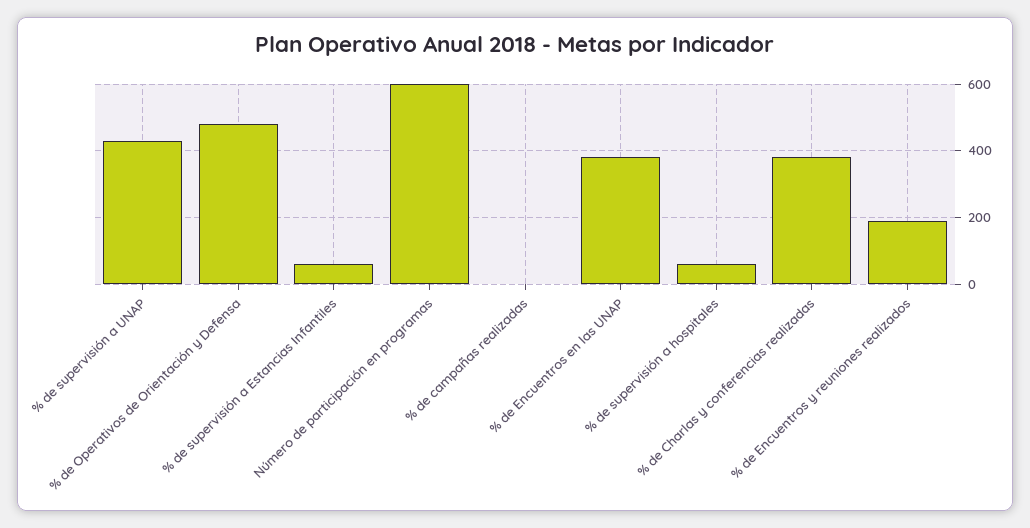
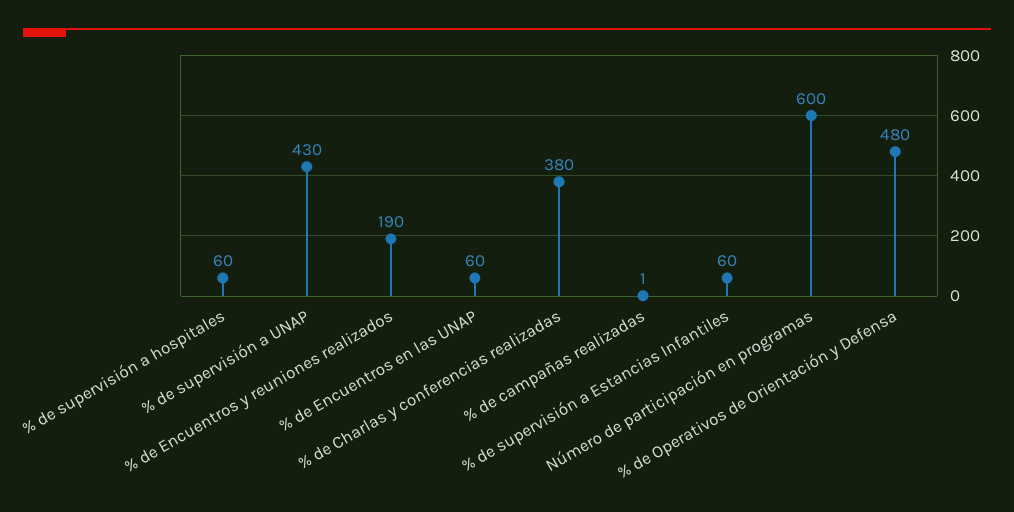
  {
    "% de supervisión a UNAP": 430,
    "% de Operativos de Orientación y Defensa": 480,
    "% de supervisión a Estancias Infantiles": 60,
    "Número de participación en programas": 600,
    "% de campañas realizadas": 1,
-   "% de Encuentros en las UNAP": 380,
+   "% de Encuentros en las UNAP": 60,
    "% de supervisión a hospitales": 60,
    "% de Charlas y conferencias realizadas": 380,
    "% de Encuentros y reuniones realizados": 190
  }

